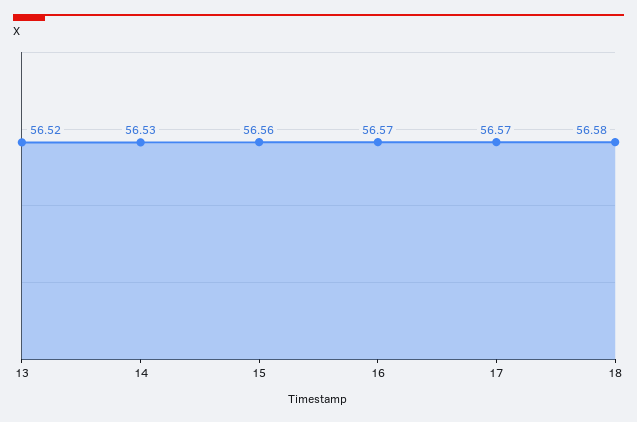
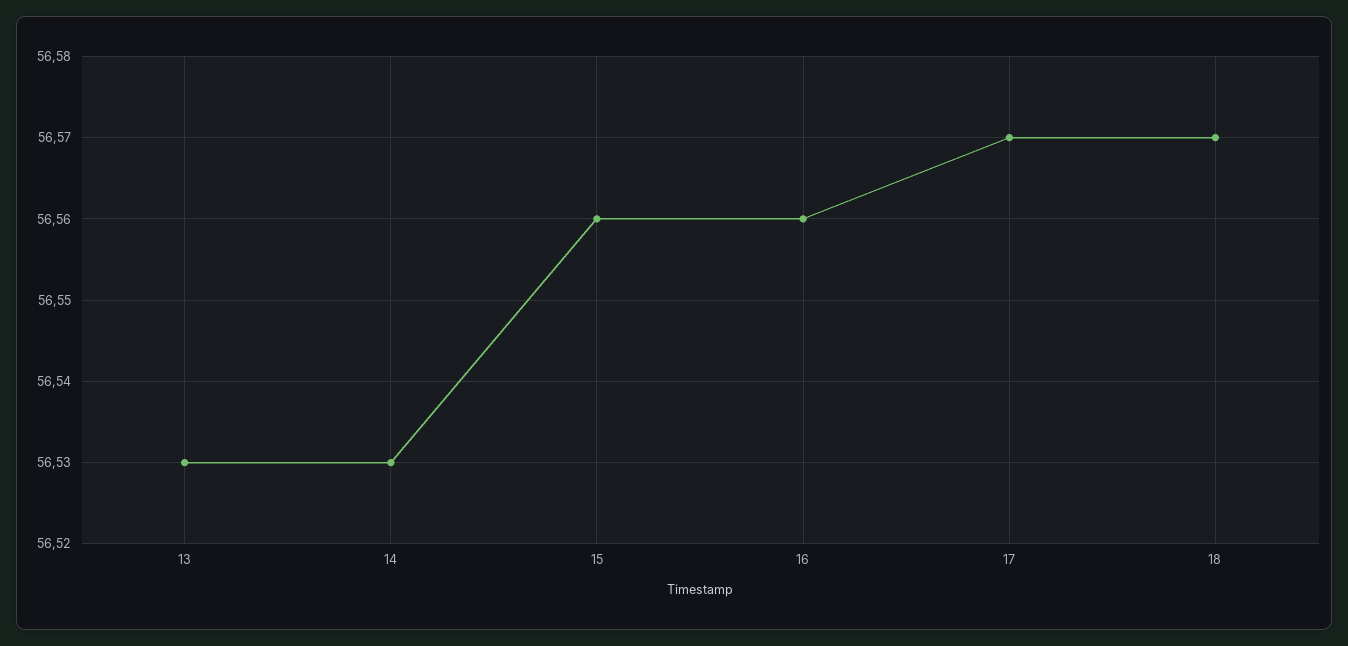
  {
-   "13": 56.52,
+   "13": 56.53,
    "14": 56.53,
    "15": 56.56,
-   "16": 56.57,
+   "16": 56.56,
    "17": 56.57,
-   "18": 56.58
+   "18": 56.57
  }

